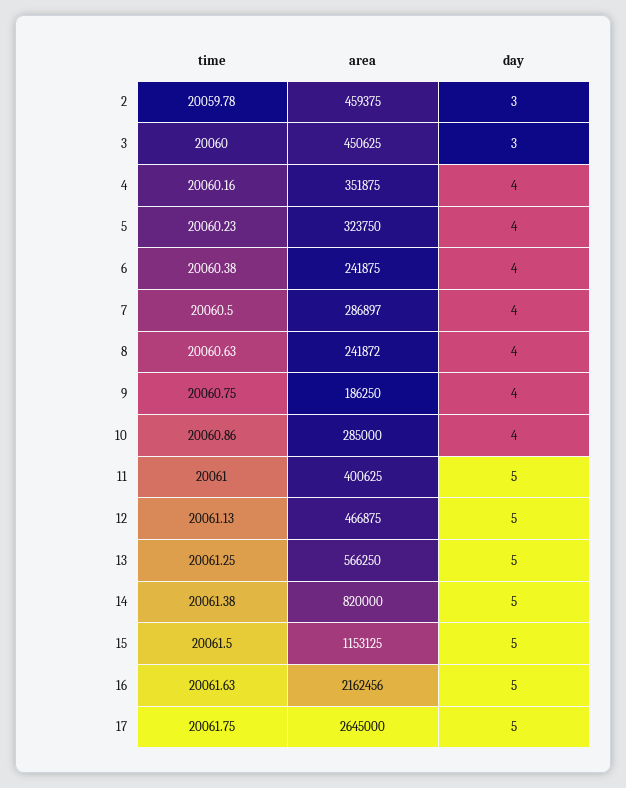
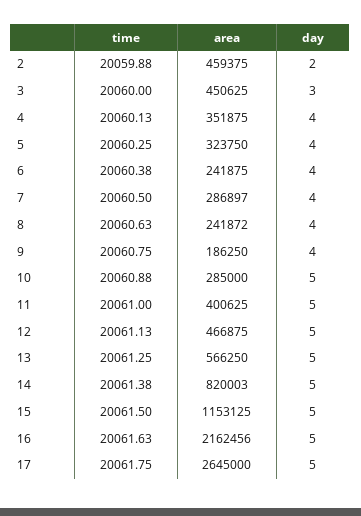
  {
    "time": {
-     "2": 20059.78,
+     "2": 20059.88,
      "3": 20060,
-     "4": 20060.16,
+     "4": 20060.13,
-     "5": 20060.23,
+     "5": 20060.25,
      "6": 20060.38,
      "7": 20060.5,
      "8": 20060.63,
      "9": 20060.75,
-     "10": 20060.86,
+     "10": 20060.88,
      "11": 20061,
      "12": 20061.13,
      "13": 20061.25,
      "14": 20061.38,
      "15": 20061.5,
      "16": 20061.63,
      "17": 20061.75
    },
    "area": {
      "2": 459375,
      "3": 450625,
      "4": 351875,
      "5": 323750,
      "6": 241875,
      "7": 286897,
      "8": 241872,
      "9": 186250,
      "10": 285000,
      "11": 400625,
      "12": 466875,
      "13": 566250,
-     "14": 820000,
+     "14": 820003,
      "15": 1153125,
      "16": 2162456,
      "17": 2645000
    },
    "day": {
-     "2": 3,
+     "2": 2,
      "3": 3,
      "4": 4,
      "5": 4,
      "6": 4,
      "7": 4,
      "8": 4,
      "9": 4,
-     "10": 4,
+     "10": 5,
      "11": 5,
      "12": 5,
      "13": 5,
      "14": 5,
      "15": 5,
      "16": 5,
      "17": 5
    }
  }

